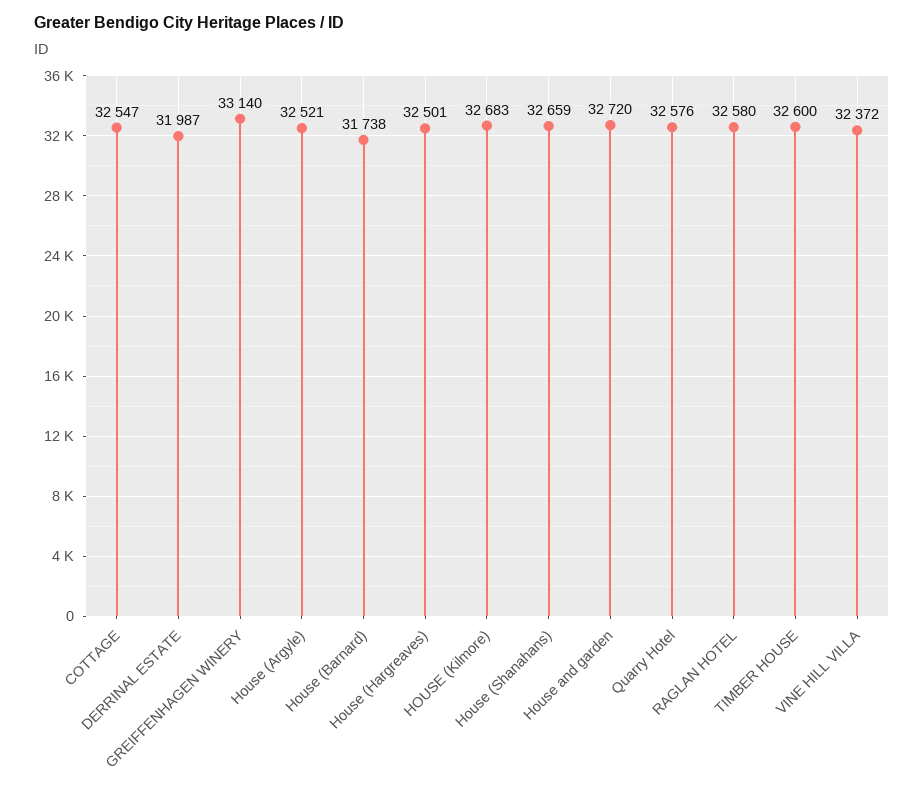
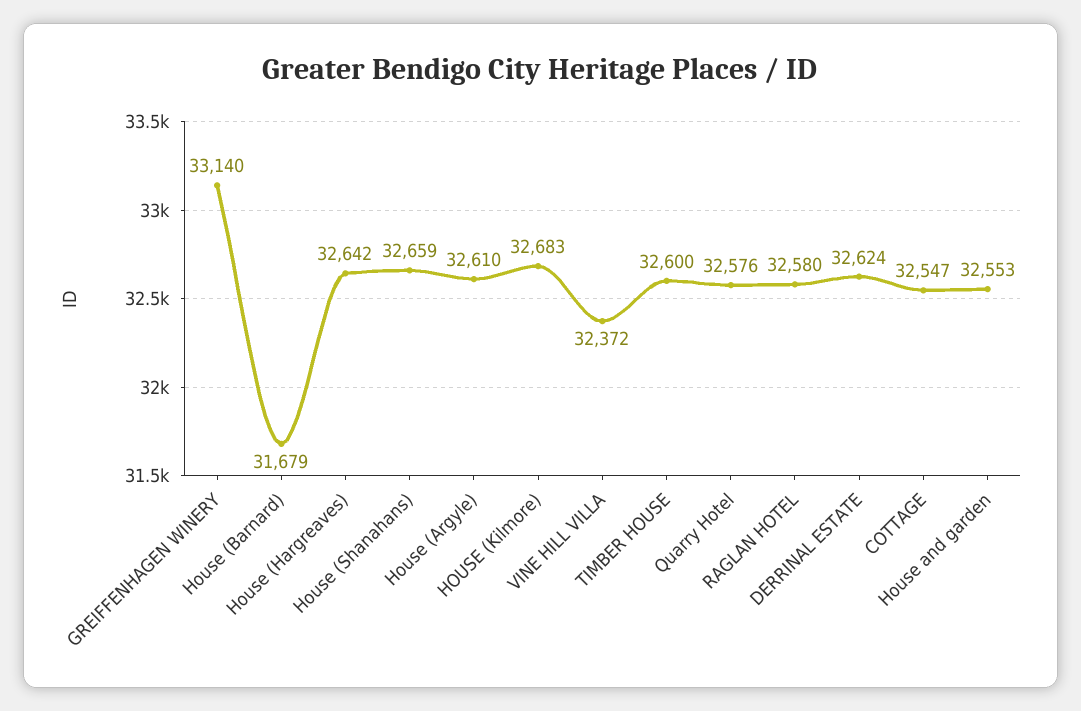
  {
    "COTTAGE": 32547,
-   "DERRINAL ESTATE": 31987,
+   "DERRINAL ESTATE": 32624,
    "GREIFFENHAGEN WINERY": 33140,
-   "House (Argyle)": 32521,
+   "House (Argyle)": 32610,
-   "House (Barnard)": 31738,
+   "House (Barnard)": 31679,
-   "House (Hargreaves)": 32501,
+   "House (Hargreaves)": 32642,
    "HOUSE (Kilmore)": 32683,
    "House (Shanahans)": 32659,
-   "House and garden": 32720,
+   "House and garden": 32553,
    "Quarry Hotel": 32576,
    "RAGLAN HOTEL": 32580,
    "TIMBER HOUSE": 32600,
    "VINE HILL VILLA": 32372
  }

